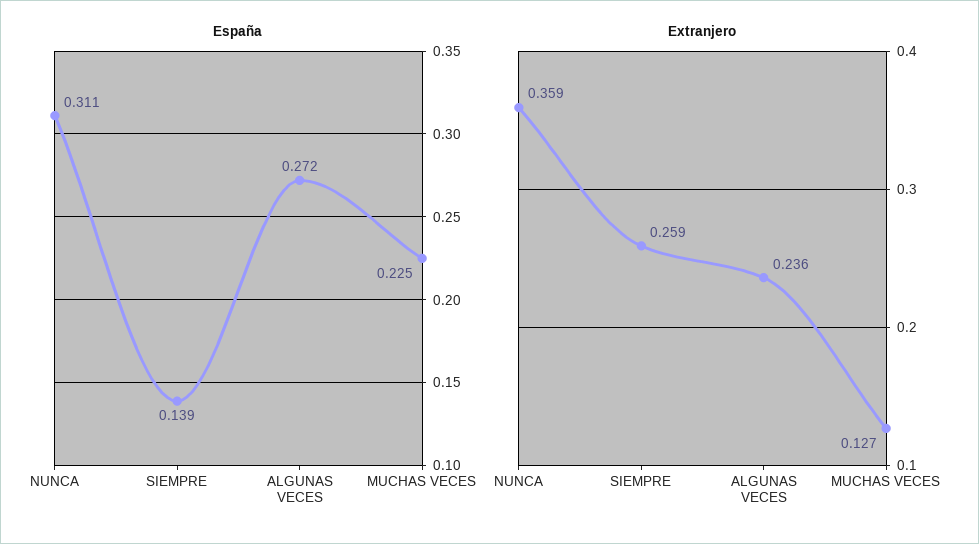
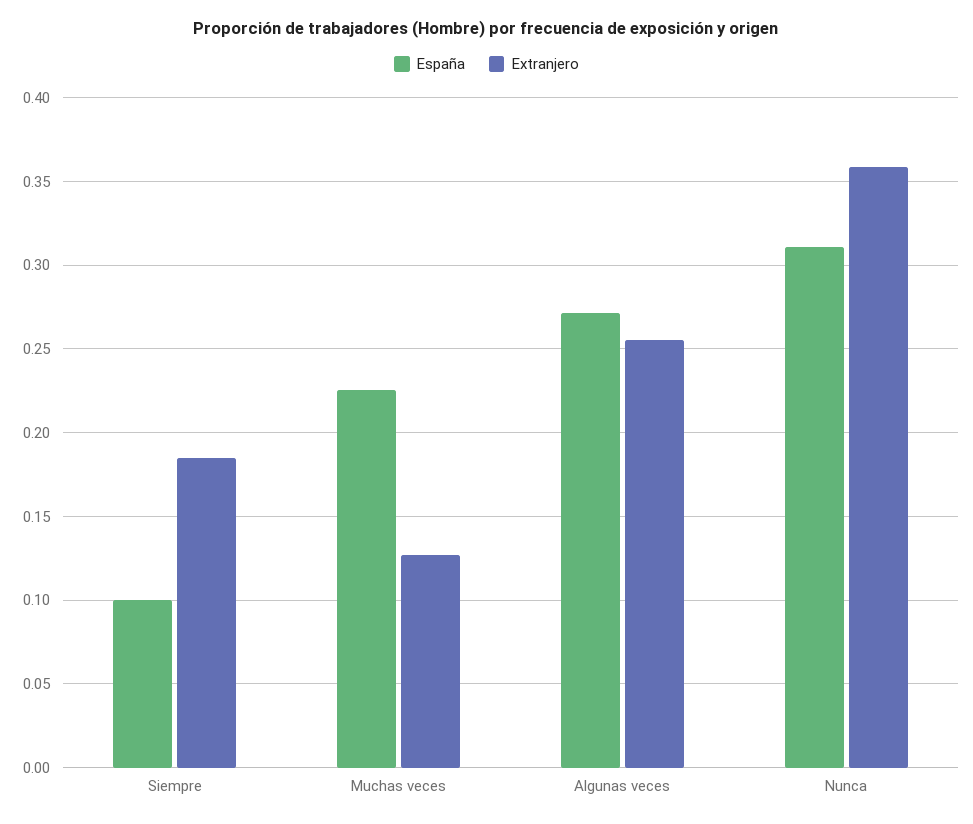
  {
    "España": {
      "NUNCA": 0.311,
-     "SIEMPRE": 0.139,
+     "SIEMPRE": 0.1,
      "ALGUNAS VECES": 0.272,
      "MUCHAS VECES": 0.225
    },
    "Extranjero": {
      "NUNCA": 0.359,
-     "SIEMPRE": 0.259,
+     "SIEMPRE": 0.185,
-     "ALGUNAS VECES": 0.236,
+     "ALGUNAS VECES": 0.255,
      "MUCHAS VECES": 0.127
    }
  }

